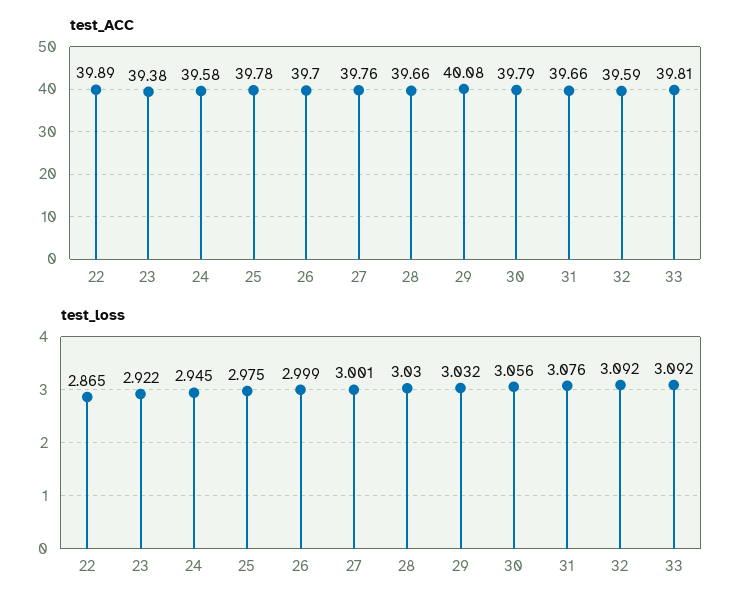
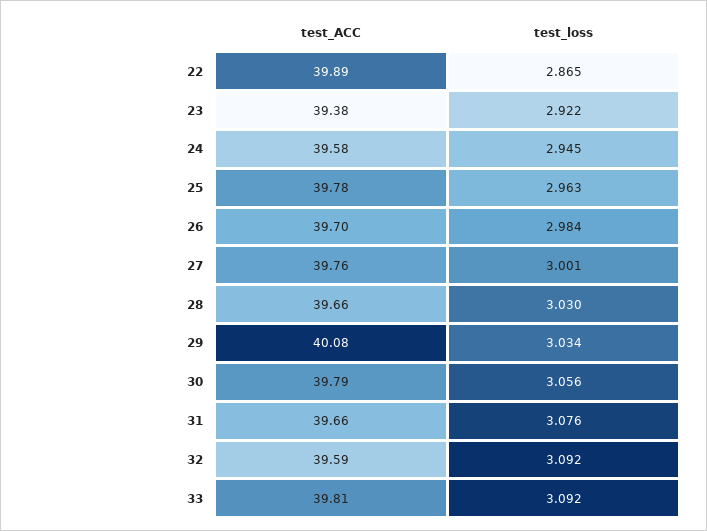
  {
    "test_ACC": {
      "22": 39.89,
      "23": 39.38,
      "24": 39.58,
      "25": 39.78,
      "26": 39.7,
      "27": 39.76,
      "28": 39.66,
      "29": 40.08,
      "30": 39.79,
      "31": 39.66,
      "32": 39.59,
      "33": 39.81
    },
    "test_loss": {
      "22": 2.865,
      "23": 2.922,
      "24": 2.945,
-     "25": 2.975,
+     "25": 2.963,
-     "26": 2.999,
+     "26": 2.984,
      "27": 3.001,
      "28": 3.03,
-     "29": 3.032,
+     "29": 3.034,
      "30": 3.056,
      "31": 3.076,
      "32": 3.092,
      "33": 3.092
    }
  }

